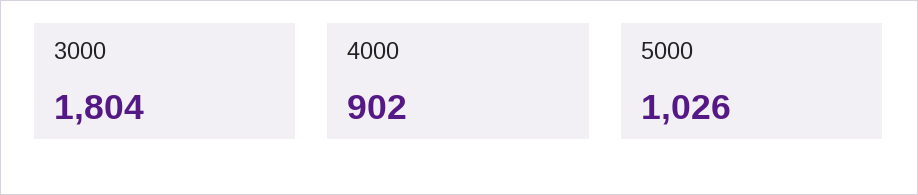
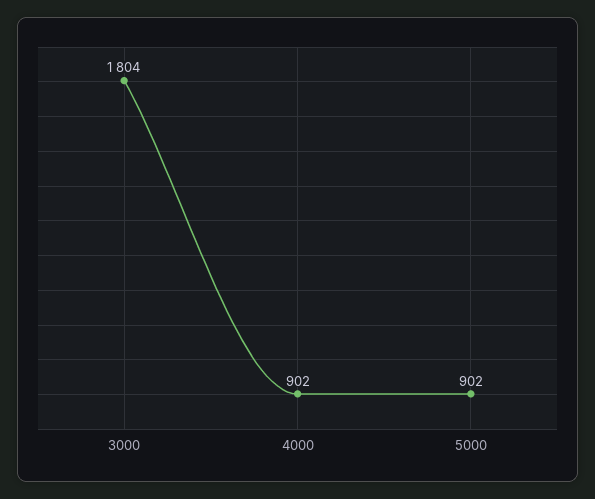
  {
    "3000": 1804,
    "4000": 902,
-   "5000": 1026
+   "5000": 902
  }

